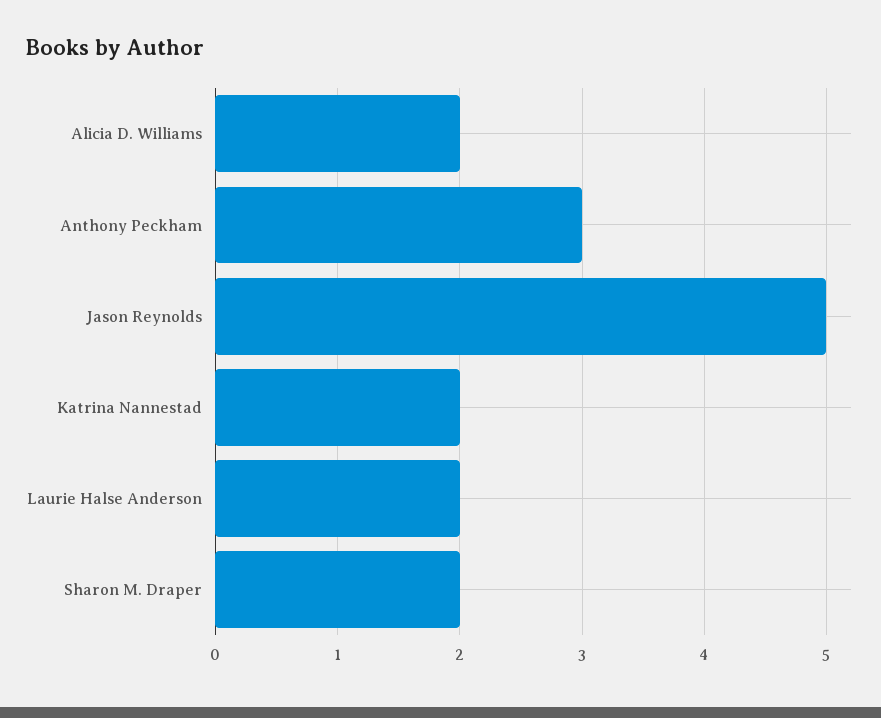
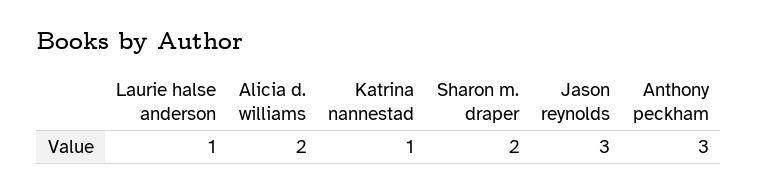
  {
    "Alicia D. Williams": 2,
    "Anthony Peckham": 3,
-   "Jason Reynolds": 5,
+   "Jason Reynolds": 3,
-   "Katrina Nannestad": 2,
+   "Katrina Nannestad": 1,
-   "Laurie Halse Anderson": 2,
+   "Laurie Halse Anderson": 1,
    "Sharon M. Draper": 2
  }

